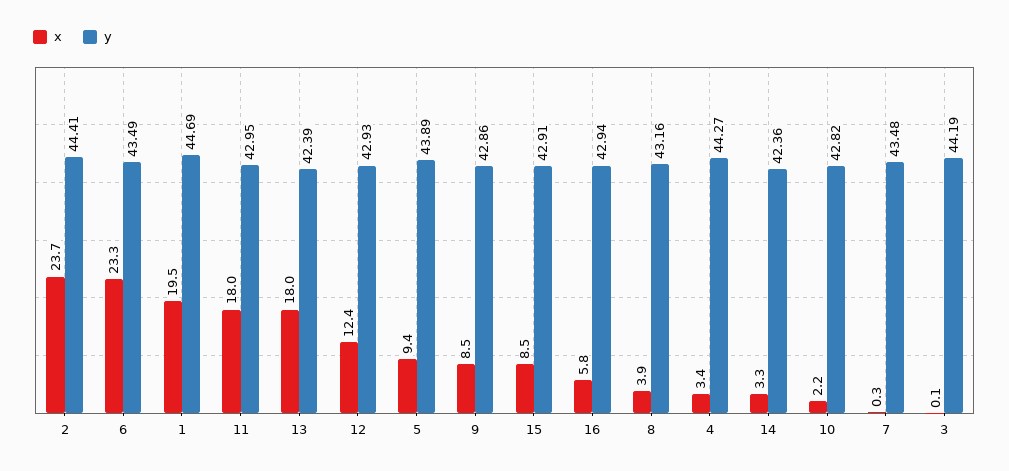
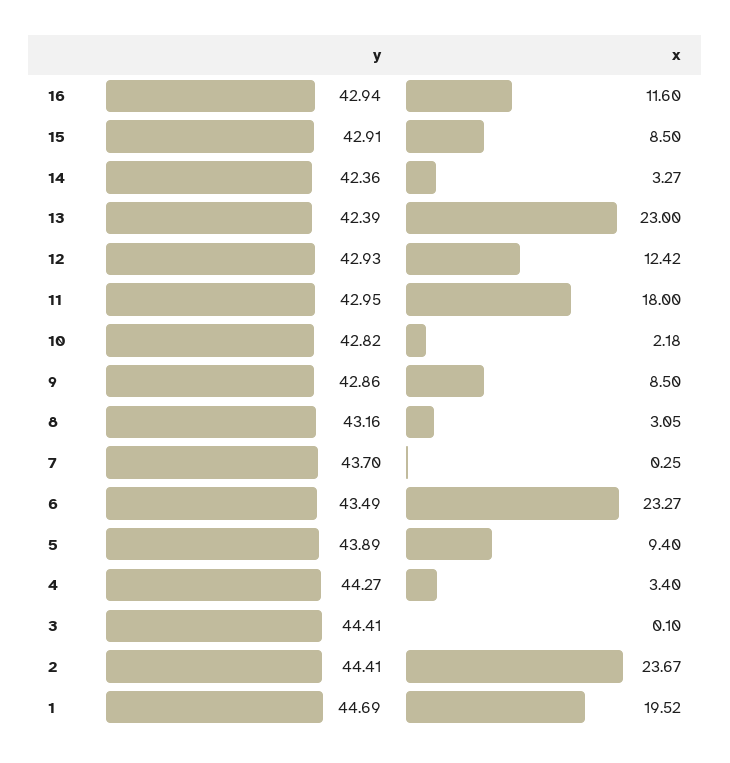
  {
    "x": {
      "2": 23.67,
      "6": 23.27,
      "1": 19.52,
      "11": 18,
-     "13": 18,
+     "13": 23,
      "12": 12.42,
      "5": 9.4,
      "9": 8.5,
      "15": 8.5,
-     "16": 5.8,
+     "16": 11.6,
-     "8": 3.9,
+     "8": 3.05,
      "4": 3.4,
      "14": 3.27,
      "10": 2.18,
      "7": 0.25,
      "3": 0.1
    },
    "y": {
      "2": 44.41,
      "6": 43.49,
      "1": 44.69,
      "11": 42.95,
      "13": 42.39,
      "12": 42.93,
      "5": 43.89,
      "9": 42.86,
      "15": 42.91,
      "16": 42.94,
      "8": 43.16,
      "4": 44.27,
      "14": 42.36,
      "10": 42.82,
-     "7": 43.48,
+     "7": 43.7,
-     "3": 44.19
+     "3": 44.41
    }
  }

